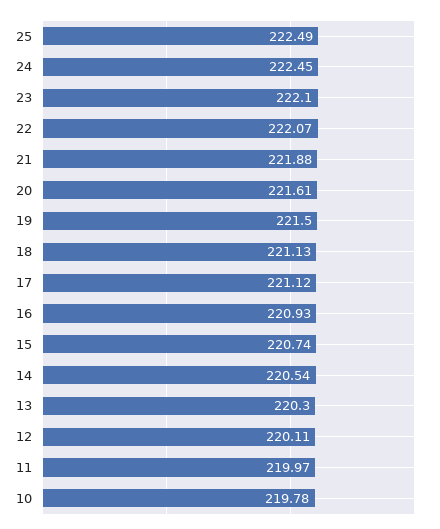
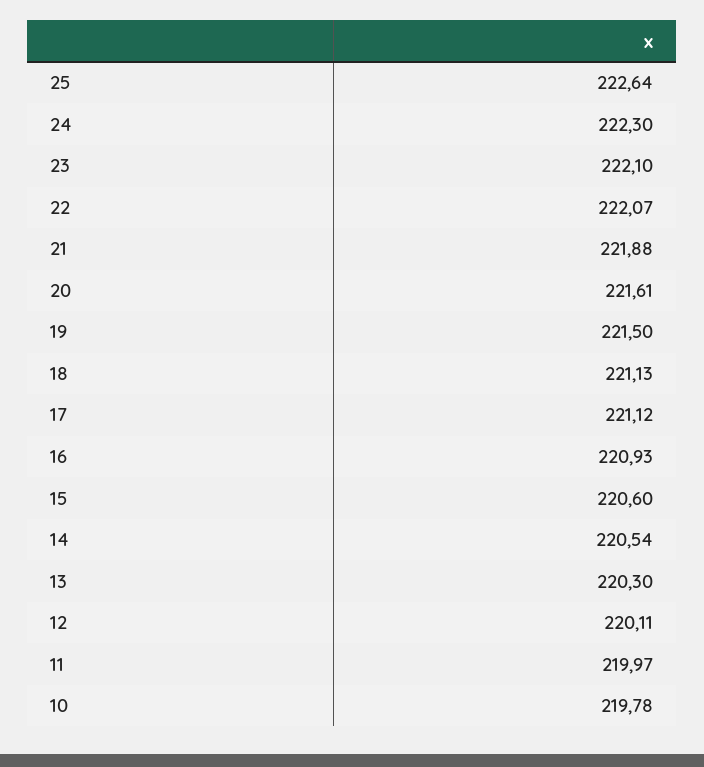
  {
-   "25": 222.49,
+   "25": 222.64,
-   "24": 222.45,
+   "24": 222.3,
    "23": 222.1,
    "22": 222.07,
    "21": 221.88,
    "20": 221.61,
    "19": 221.5,
    "18": 221.13,
    "17": 221.12,
    "16": 220.93,
-   "15": 220.74,
+   "15": 220.6,
    "14": 220.54,
    "13": 220.3,
    "12": 220.11,
    "11": 219.97,
    "10": 219.78
  }

